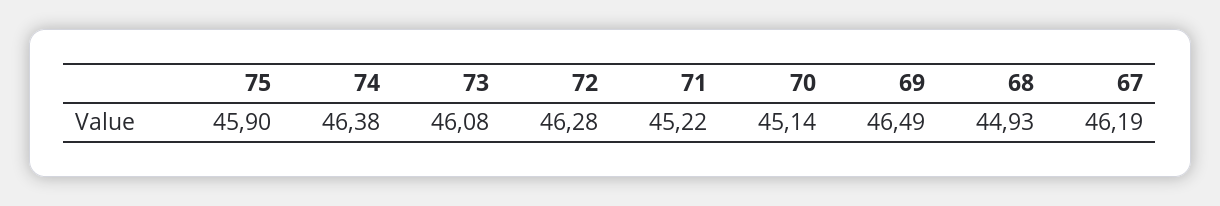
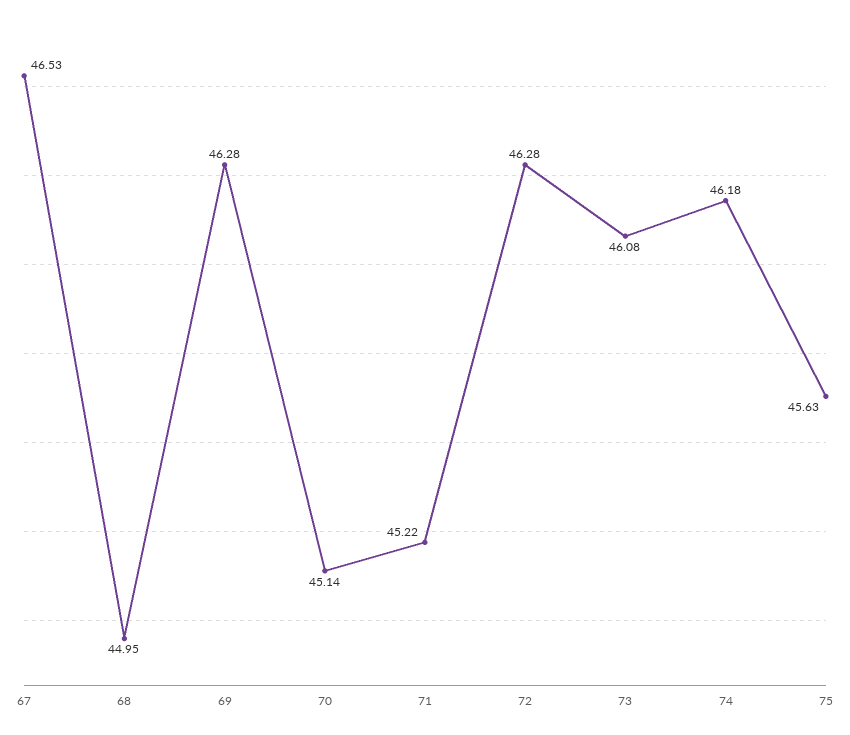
  {
-   "75": 45.9,
+   "75": 45.63,
-   "74": 46.38,
+   "74": 46.18,
    "73": 46.08,
    "72": 46.28,
    "71": 45.22,
    "70": 45.14,
-   "69": 46.49,
+   "69": 46.28,
-   "68": 44.93,
+   "68": 44.95,
-   "67": 46.19
+   "67": 46.53
  }

